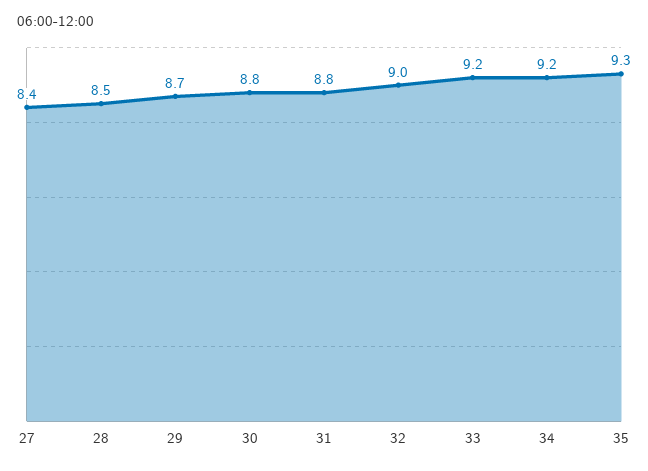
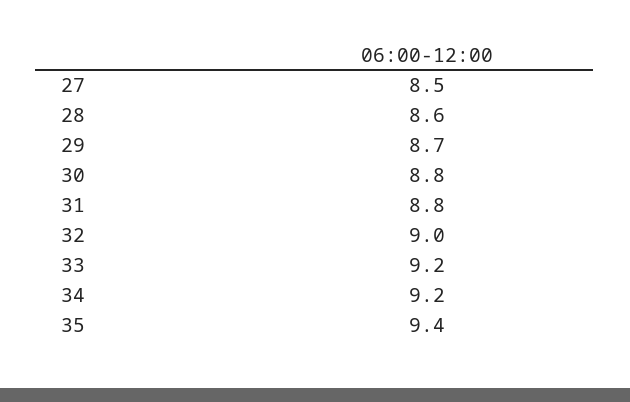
  {
-   "27": 8.4,
+   "27": 8.5,
-   "28": 8.5,
+   "28": 8.6,
    "29": 8.7,
    "30": 8.8,
    "31": 8.8,
    "32": 9,
    "33": 9.2,
    "34": 9.2,
-   "35": 9.3
+   "35": 9.4
  }

